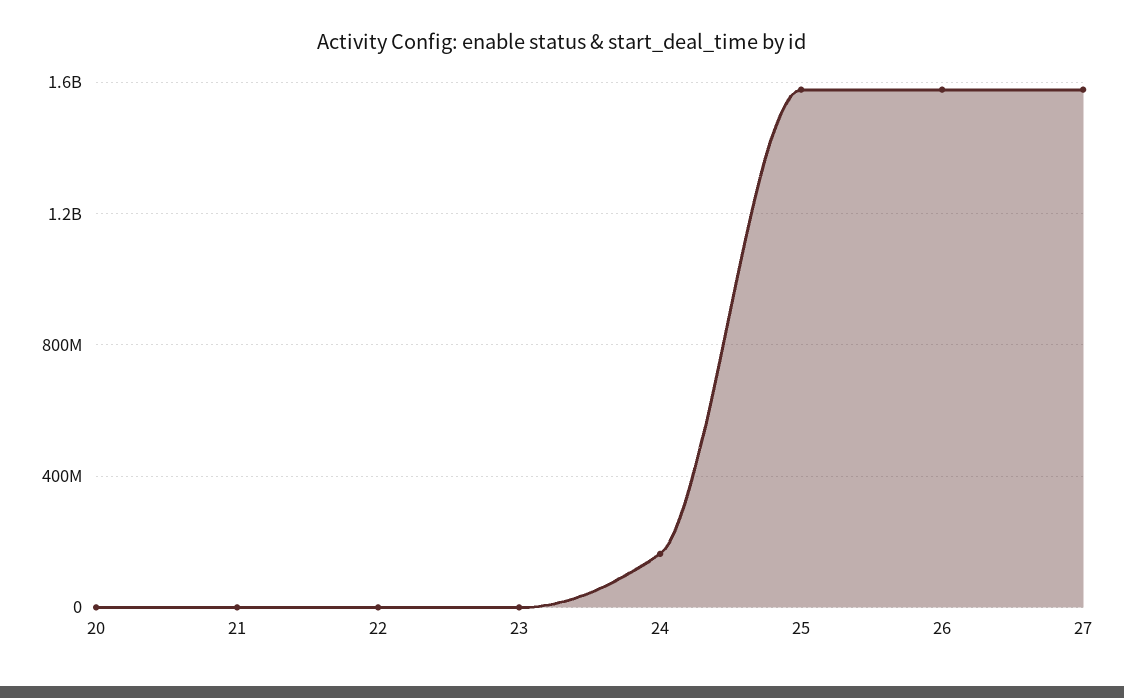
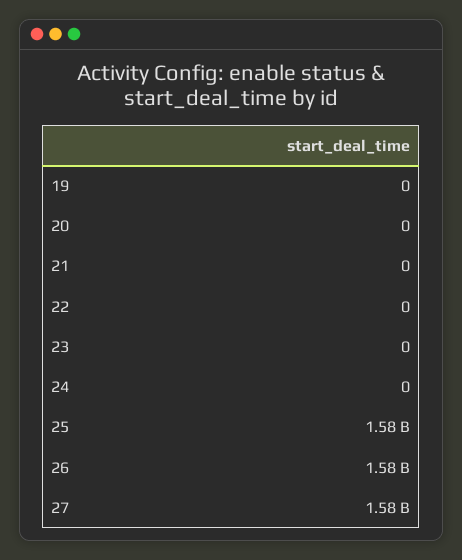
  {
    "20": 0,
    "21": 0,
    "22": 0,
    "23": 0,
-   "24": 150000000,
+   "24": 0,
    "25": 1580000000,
    "26": 1580000000,
-   "27": 1580000000
+   "27": 1580000000,
+   "19": 0
  }

